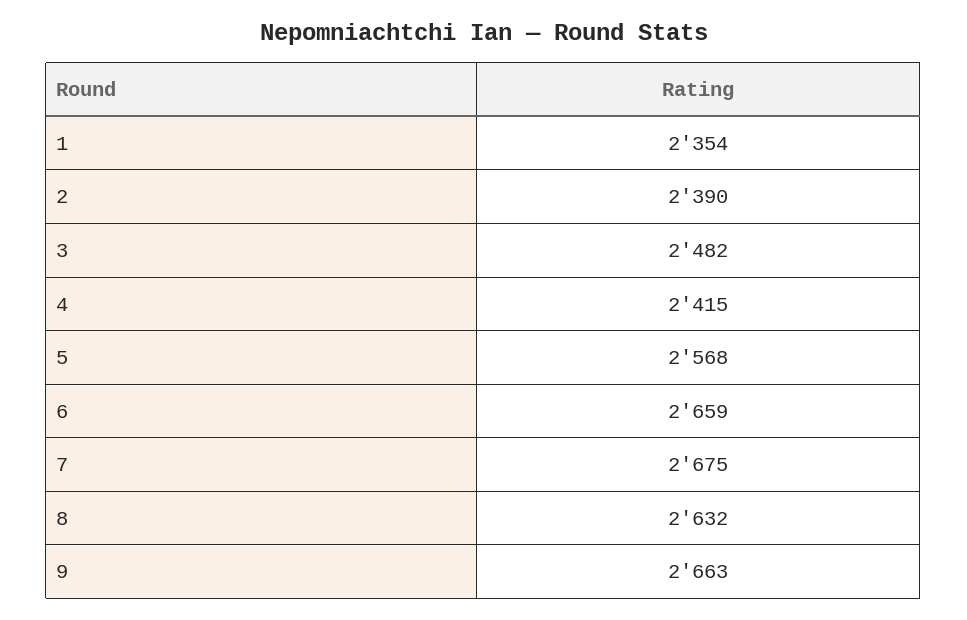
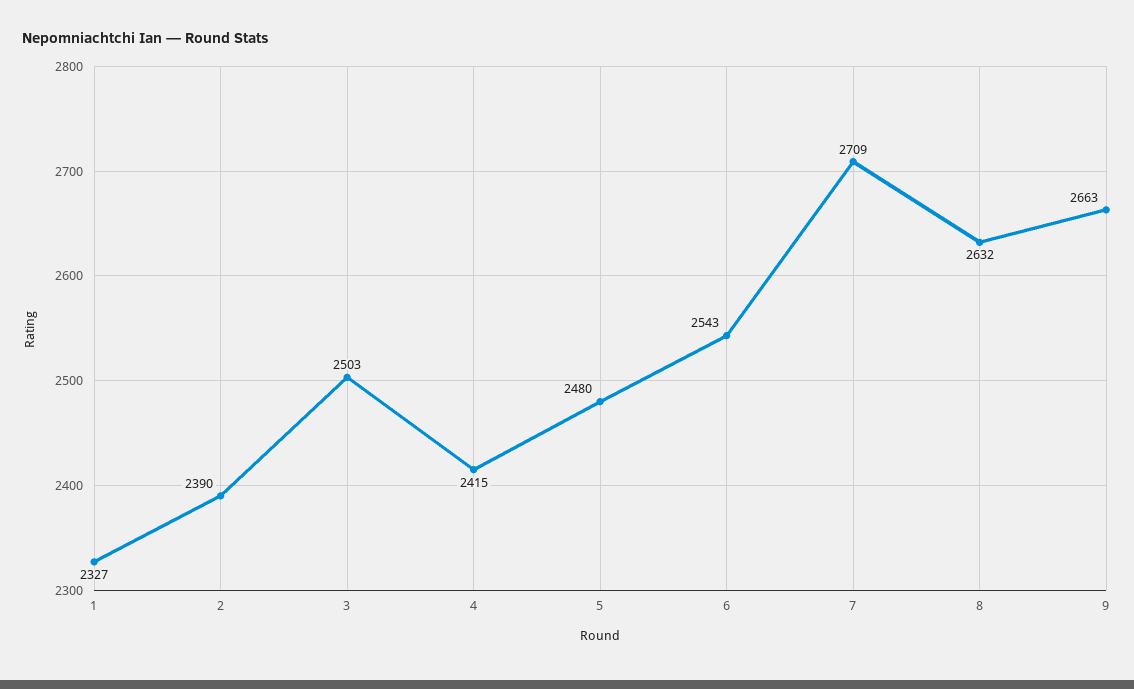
  {
-   "1": 2354,
+   "1": 2327,
    "2": 2390,
-   "3": 2482,
+   "3": 2503,
    "4": 2415,
-   "5": 2568,
+   "5": 2480,
-   "6": 2659,
+   "6": 2543,
-   "7": 2675,
+   "7": 2709,
    "8": 2632,
    "9": 2663
  }

